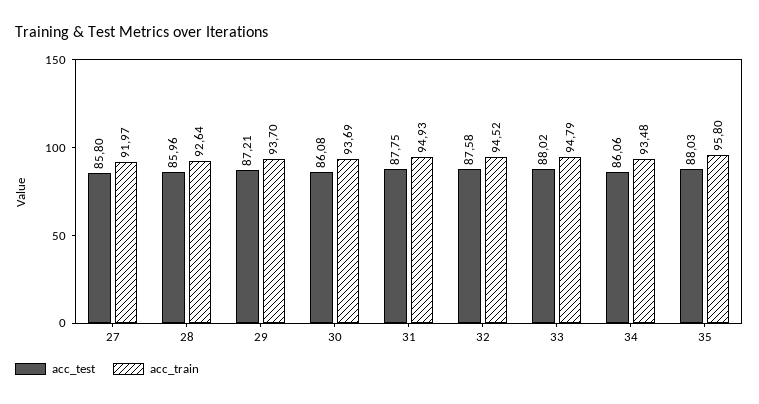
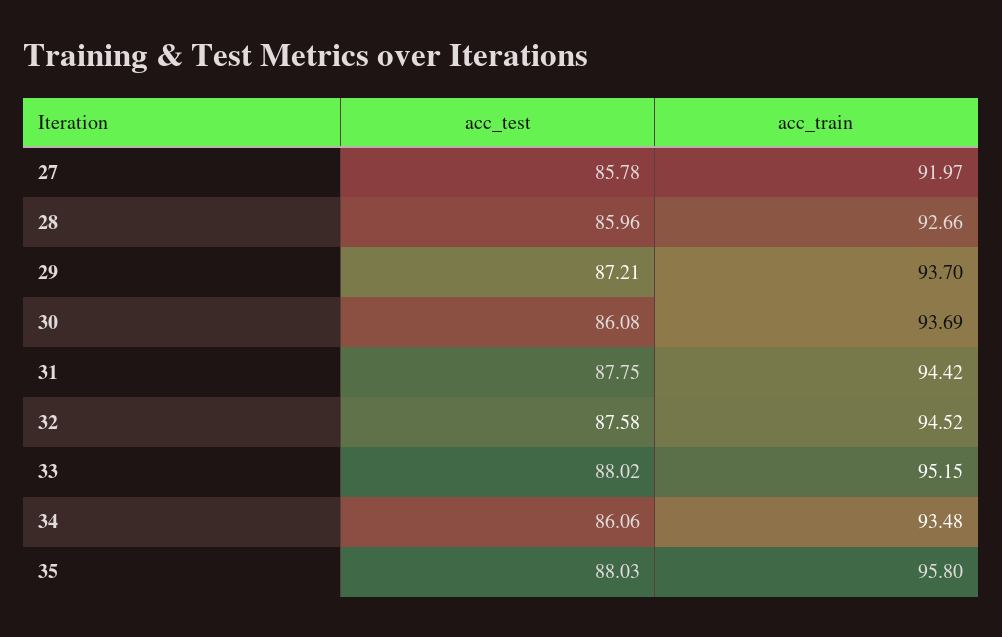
  {
    "acc_test": {
-     "27": 85.8,
+     "27": 85.78,
      "28": 85.96,
      "29": 87.21,
      "30": 86.08,
      "31": 87.75,
      "32": 87.58,
      "33": 88.02,
      "34": 86.06,
      "35": 88.03
    },
    "acc_train": {
      "27": 91.97,
-     "28": 92.64,
+     "28": 92.66,
      "29": 93.7,
      "30": 93.69,
-     "31": 94.93,
+     "31": 94.42,
      "32": 94.52,
-     "33": 94.79,
+     "33": 95.15,
      "34": 93.48,
      "35": 95.8
    }
  }

